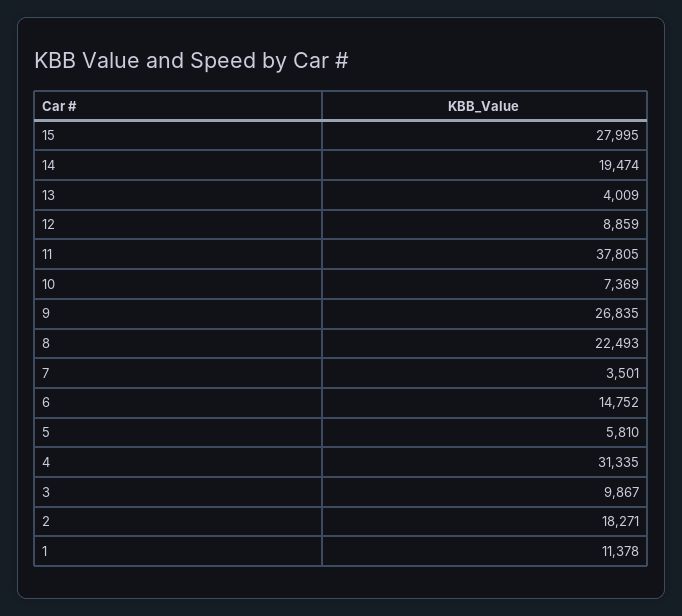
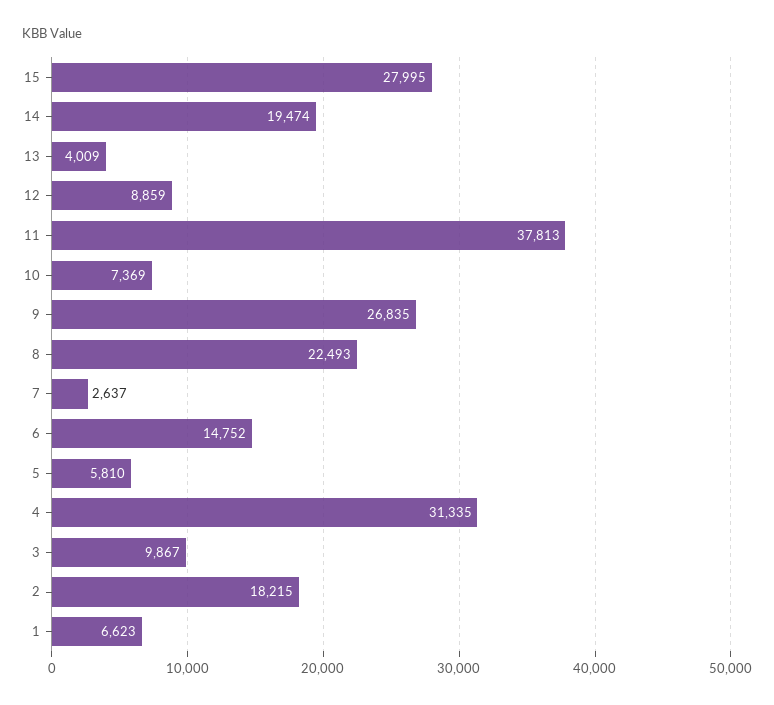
  {
    "15": 27995,
    "14": 19474,
    "13": 4009,
    "12": 8859,
-   "11": 37805,
+   "11": 37813,
    "10": 7369,
    "9": 26835,
    "8": 22493,
-   "7": 3501,
+   "7": 2637,
    "6": 14752,
    "5": 5810,
    "4": 31335,
    "3": 9867,
-   "2": 18271,
+   "2": 18215,
-   "1": 11378
+   "1": 6623
  }

